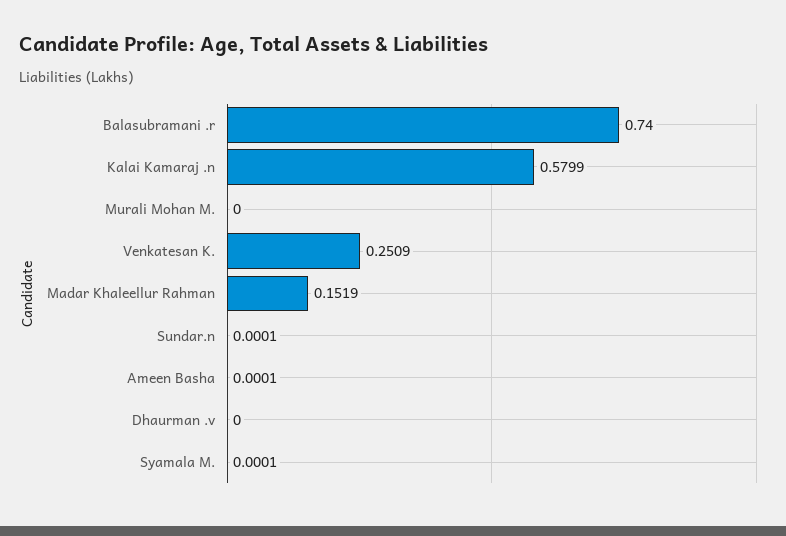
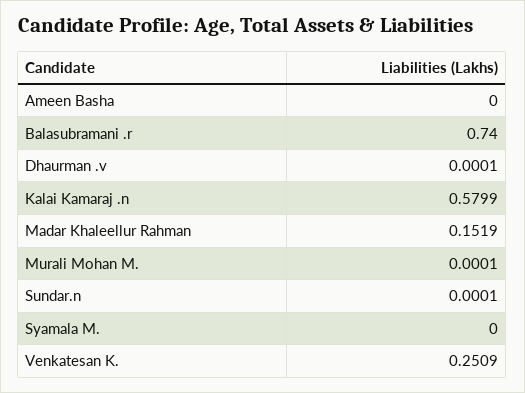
  {
    "Balasubramani .r": 0.74,
    "Kalai Kamaraj .n": 0.5799,
-   "Murali Mohan M.": 0,
+   "Murali Mohan M.": 0.0001,
    "Venkatesan K.": 0.2509,
    "Madar Khaleellur Rahman": 0.1519,
    "Sundar.n": 0.0001,
-   "Ameen Basha": 0.0001,
+   "Ameen Basha": 0,
-   "Dhaurman .v": 0,
+   "Dhaurman .v": 0.0001,
-   "Syamala M.": 0.0001
+   "Syamala M.": 0
  }

